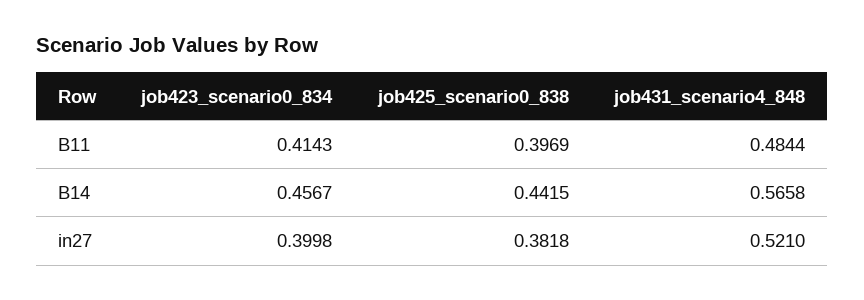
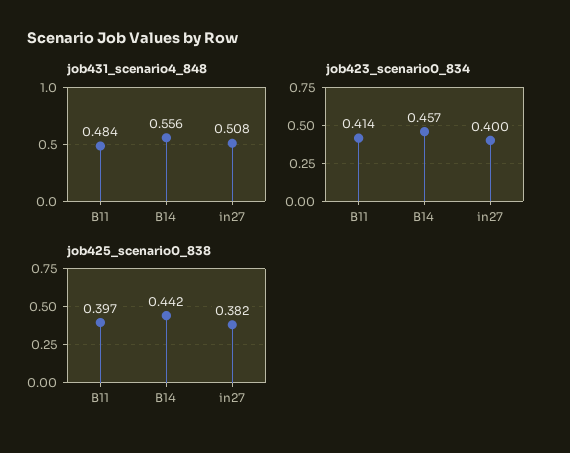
  {
    "job423_scenario0_834": {
      "B11": 0.4143,
      "B14": 0.4567,
      "in27": 0.3998
    },
    "job425_scenario0_838": {
      "B11": 0.3969,
      "B14": 0.4415,
      "in27": 0.3818
    },
    "job431_scenario4_848": {
      "B11": 0.4844,
-     "B14": 0.5658,
+     "B14": 0.556,
-     "in27": 0.521
+     "in27": 0.508
    }
  }

